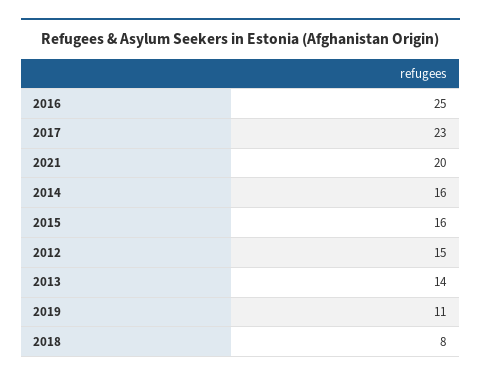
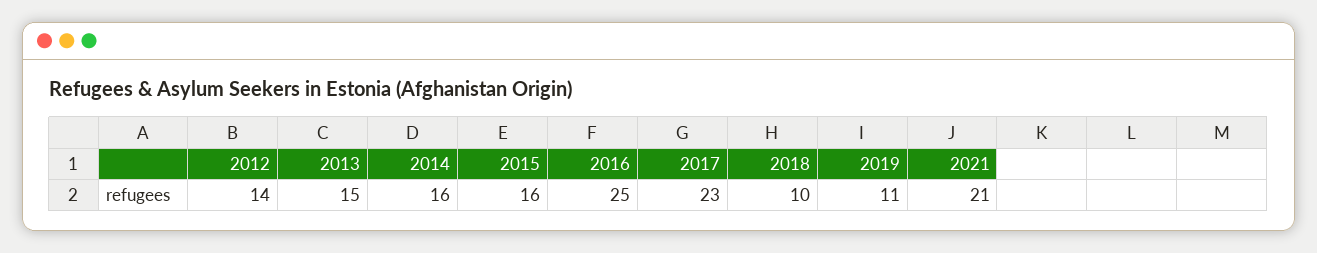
  {
    "2016": 25,
    "2017": 23,
-   "2021": 20,
+   "2021": 21,
    "2014": 16,
    "2015": 16,
-   "2012": 15,
+   "2012": 14,
-   "2013": 14,
+   "2013": 15,
    "2019": 11,
-   "2018": 8
+   "2018": 10
  }

